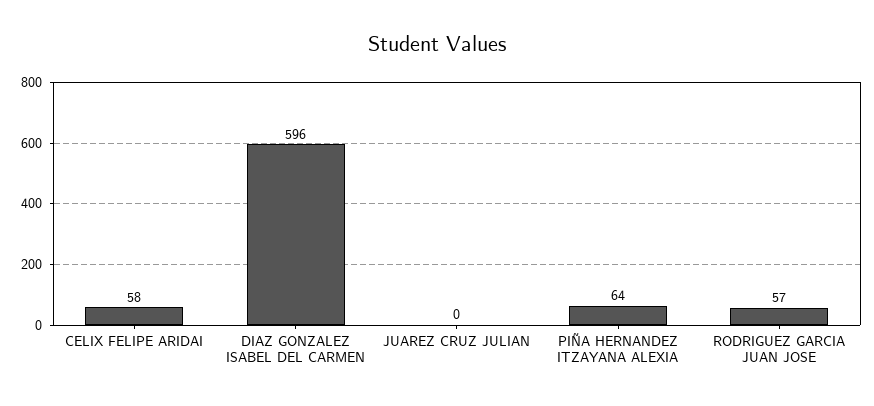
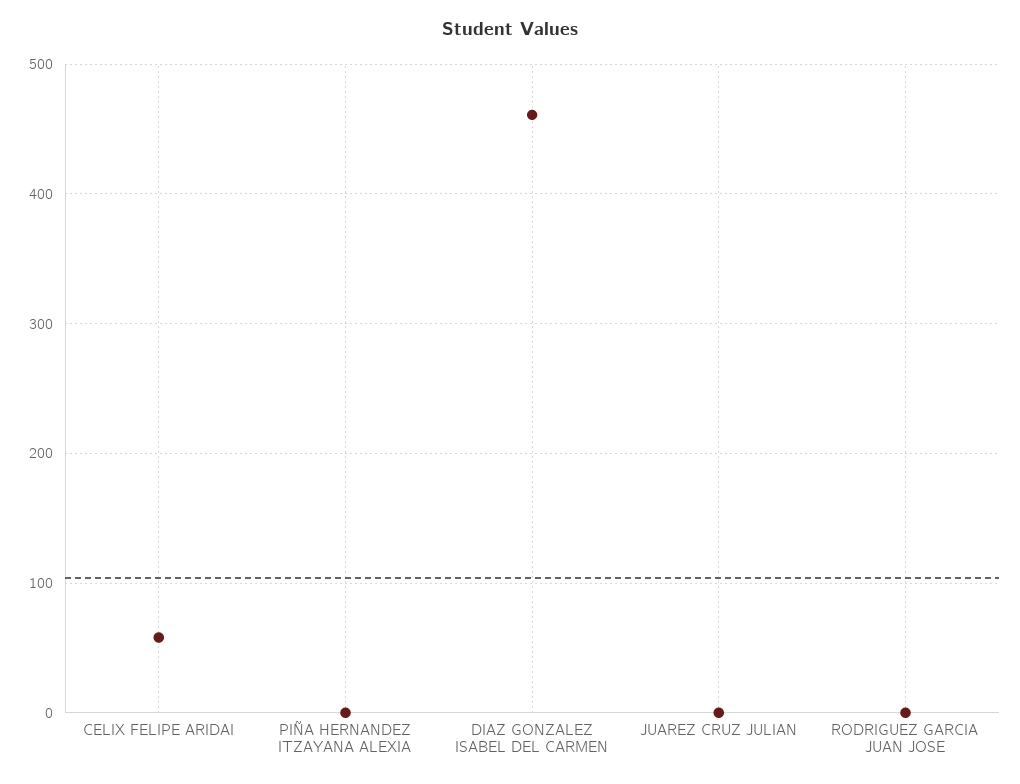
  {
    "CELIX FELIPE ARIDAI": 58,
-   "DIAZ GONZALEZ ISABEL DEL CARMEN": 596,
+   "DIAZ GONZALEZ ISABEL DEL CARMEN": 460,
    "JUAREZ CRUZ JULIAN": 0,
-   "PIÑA HERNANDEZ ITZAYANA ALEXIA": 64,
+   "PIÑA HERNANDEZ ITZAYANA ALEXIA": 0,
-   "RODRIGUEZ GARCIA JUAN JOSE": 57
+   "RODRIGUEZ GARCIA JUAN JOSE": 0
  }

